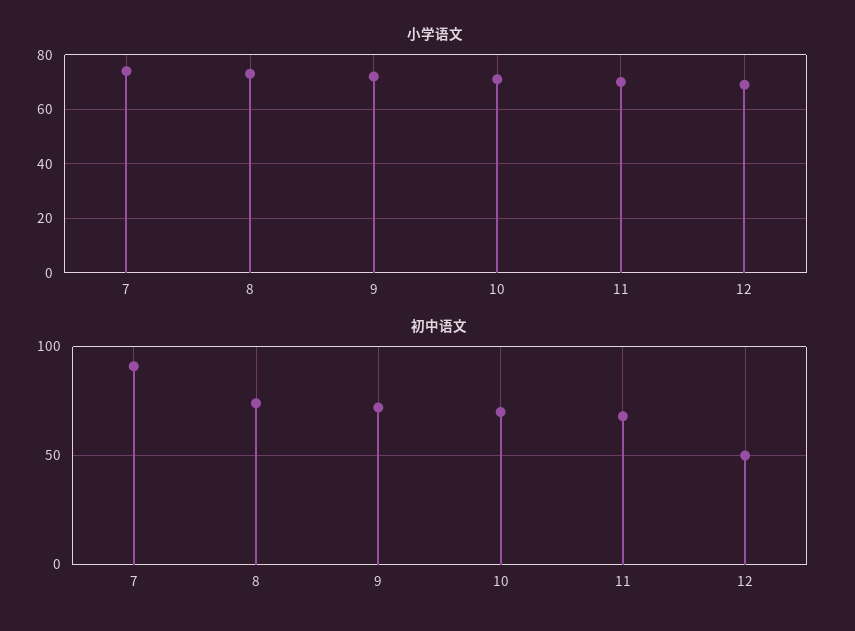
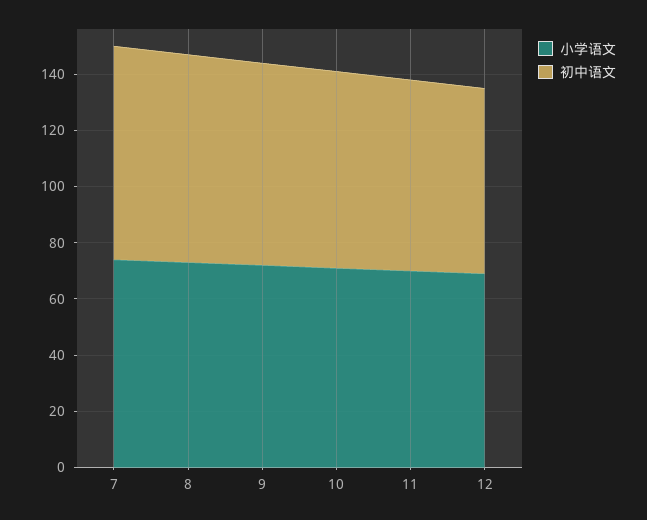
  {
    "小学语文": {
      "7": 75,
      "8": 75,
      "9": 70,
      "10": 70,
      "11": 70,
      "12": 70
    },
    "初中语文": {
-     "7": 90,
+     "7": 75,
      "8": 75,
      "9": 70,
      "10": 70,
      "11": 70,
-     "12": 50
+     "12": 65
    }
  }

